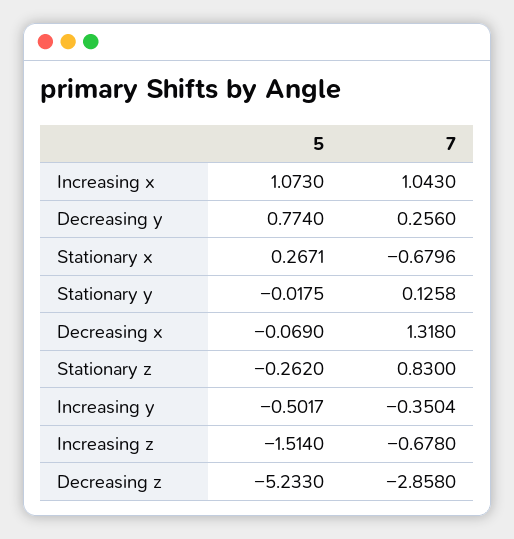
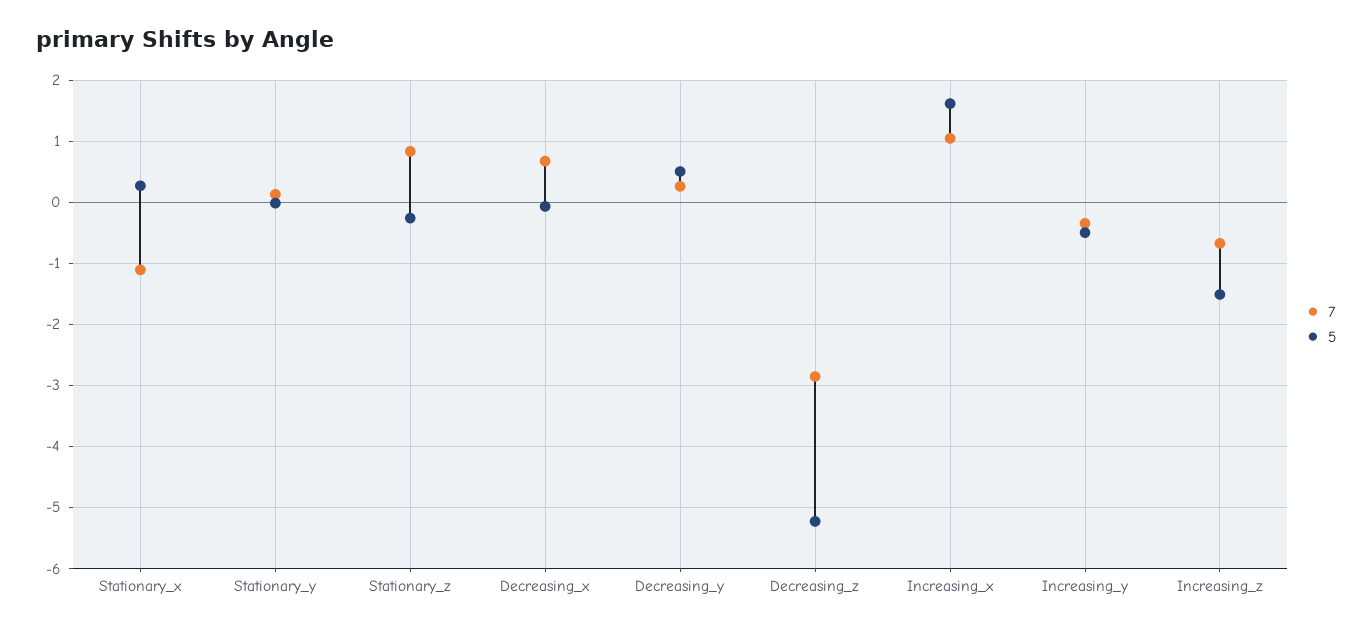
  {
    "5": {
-     "Increasing x": 1.073,
+     "Increasing x": 1.6,
-     "Decreasing y": 0.774,
+     "Decreasing y": 0.5,
      "Stationary x": 0.2671,
      "Stationary y": -0.0175,
      "Decreasing x": -0.069,
      "Stationary z": -0.262,
      "Increasing y": -0.5017,
      "Increasing z": -1.514,
      "Decreasing z": -5.233
    },
    "7": {
      "Increasing x": 1.043,
      "Decreasing y": 0.256,
-     "Stationary x": -0.6796,
+     "Stationary x": -1.1,
      "Stationary y": 0.1258,
-     "Decreasing x": 1.318,
+     "Decreasing x": 0.7,
      "Stationary z": 0.83,
      "Increasing y": -0.3504,
      "Increasing z": -0.678,
      "Decreasing z": -2.858
    }
  }

